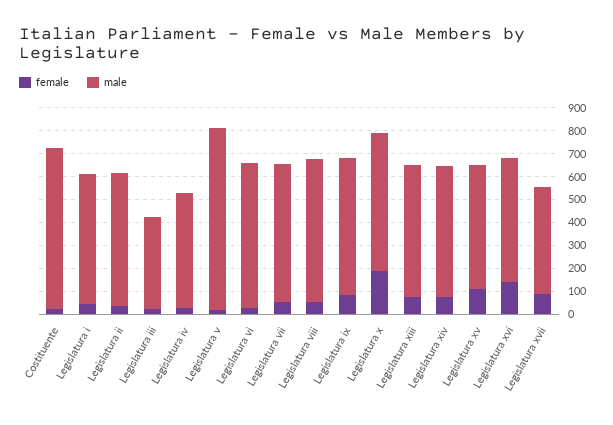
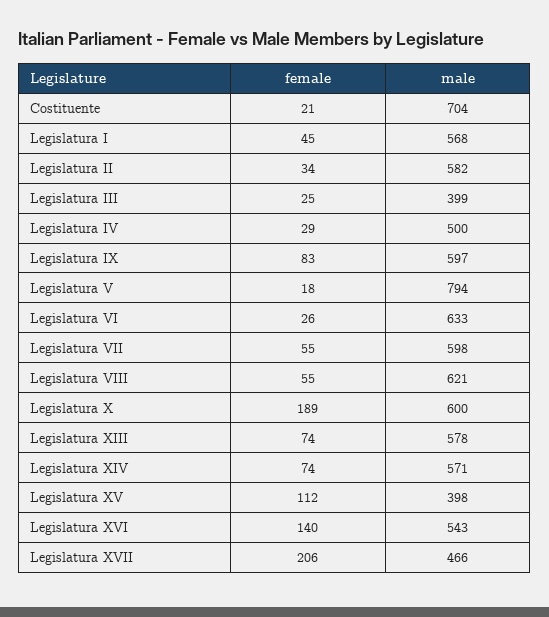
  {
    "female": {
      "Costituente": 21,
      "Legislatura i": 45,
      "Legislatura ii": 34,
      "Legislatura iii": 25,
      "Legislatura iv": 29,
      "Legislatura v": 18,
      "Legislatura vi": 26,
      "Legislatura vii": 55,
      "Legislatura viii": 55,
      "Legislatura ix": 83,
      "Legislatura x": 189,
      "Legislatura xiii": 74,
      "Legislatura xiv": 74,
      "Legislatura xv": 112,
      "Legislatura xvi": 140,
-     "Legislatura xvii": 100
+     "Legislatura xvii": 206
    },
    "male": {
      "Costituente": 704,
      "Legislatura i": 568,
      "Legislatura ii": 582,
      "Legislatura iii": 399,
      "Legislatura iv": 500,
      "Legislatura v": 794,
      "Legislatura vi": 633,
      "Legislatura vii": 598,
      "Legislatura viii": 621,
      "Legislatura ix": 597,
      "Legislatura x": 600,
      "Legislatura xiii": 578,
      "Legislatura xiv": 571,
-     "Legislatura xv": 550,
+     "Legislatura xv": 398,
      "Legislatura xvi": 543,
      "Legislatura xvii": 466
    }
  }

